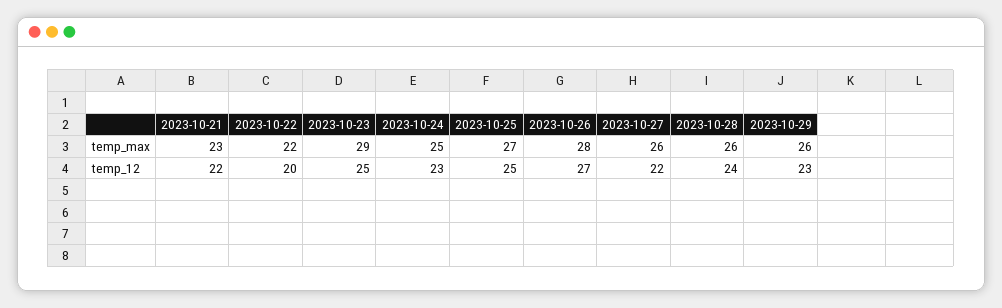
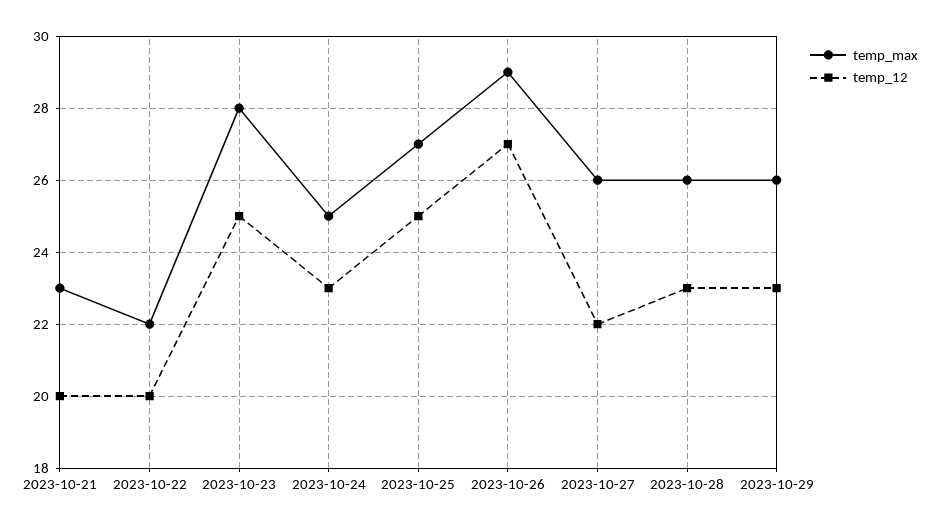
  {
    "temp_max": {
      "2023-10-21": 23,
      "2023-10-22": 22,
-     "2023-10-23": 29,
+     "2023-10-23": 28,
      "2023-10-24": 25,
      "2023-10-25": 27,
-     "2023-10-26": 28,
+     "2023-10-26": 29,
      "2023-10-27": 26,
      "2023-10-28": 26,
      "2023-10-29": 26
    },
    "temp_12": {
-     "2023-10-21": 22,
+     "2023-10-21": 20,
      "2023-10-22": 20,
      "2023-10-23": 25,
      "2023-10-24": 23,
      "2023-10-25": 25,
      "2023-10-26": 27,
      "2023-10-27": 22,
-     "2023-10-28": 24,
+     "2023-10-28": 23,
      "2023-10-29": 23
    }
  }

